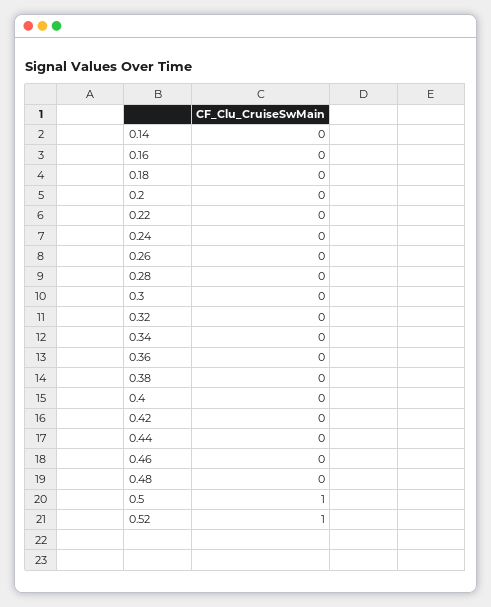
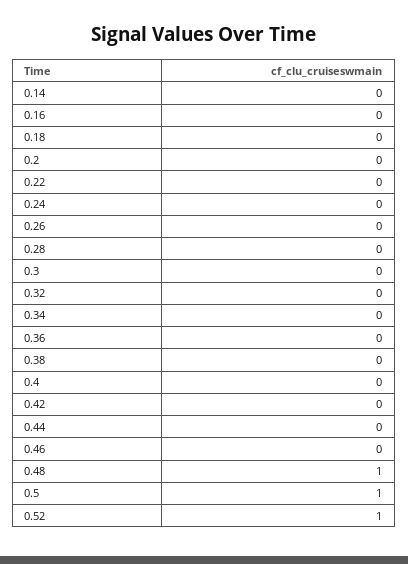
  {
    "0.14": 0,
    "0.16": 0,
    "0.18": 0,
    "0.2": 0,
    "0.22": 0,
    "0.24": 0,
    "0.26": 0,
    "0.28": 0,
    "0.3": 0,
    "0.32": 0,
    "0.34": 0,
    "0.36": 0,
    "0.38": 0,
    "0.4": 0,
    "0.42": 0,
    "0.44": 0,
    "0.46": 0,
-   "0.48": 0,
+   "0.48": 1,
    "0.5": 1,
    "0.52": 1
  }

